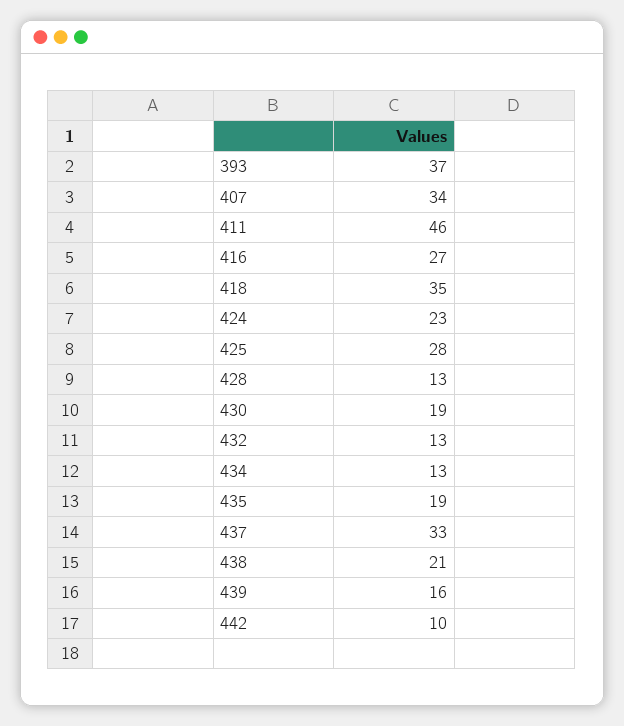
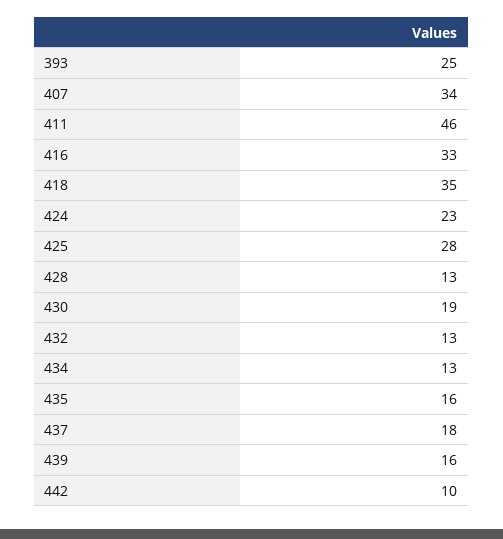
  {
-   "393": 37,
+   "393": 25,
    "407": 34,
    "411": 46,
-   "416": 27,
+   "416": 33,
    "418": 35,
    "424": 23,
    "425": 28,
    "428": 13,
    "430": 19,
    "432": 13,
    "434": 13,
-   "435": 19,
+   "435": 16,
-   "437": 33,
+   "437": 18,
-   "438": 21,
    "439": 16,
    "442": 10
  }

